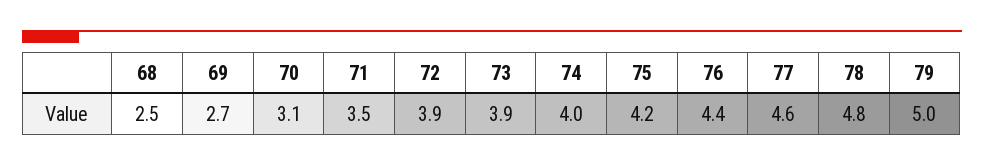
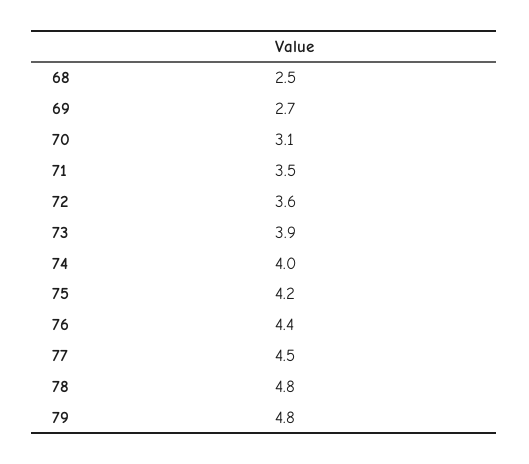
  {
    "68": 2.5,
    "69": 2.7,
    "70": 3.1,
    "71": 3.5,
-   "72": 3.9,
+   "72": 3.6,
    "73": 3.9,
    "74": 4,
    "75": 4.2,
    "76": 4.4,
-   "77": 4.6,
+   "77": 4.5,
    "78": 4.8,
-   "79": 5
+   "79": 4.8
  }

